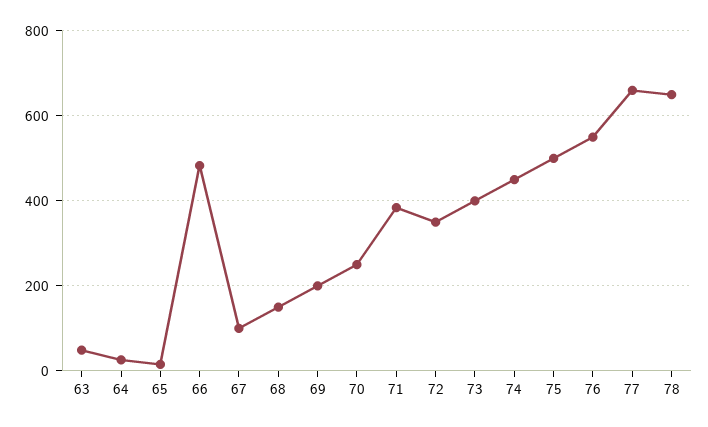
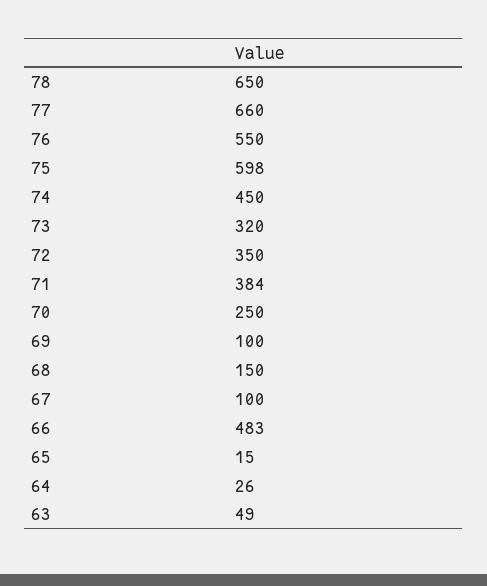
  {
    "63": 49,
    "64": 26,
    "65": 15,
    "66": 483,
    "67": 100,
    "68": 150,
-   "69": 200,
+   "69": 100,
    "70": 250,
    "71": 384,
    "72": 350,
-   "73": 400,
+   "73": 320,
    "74": 450,
-   "75": 500,
+   "75": 598,
    "76": 550,
    "77": 660,
    "78": 650
  }

